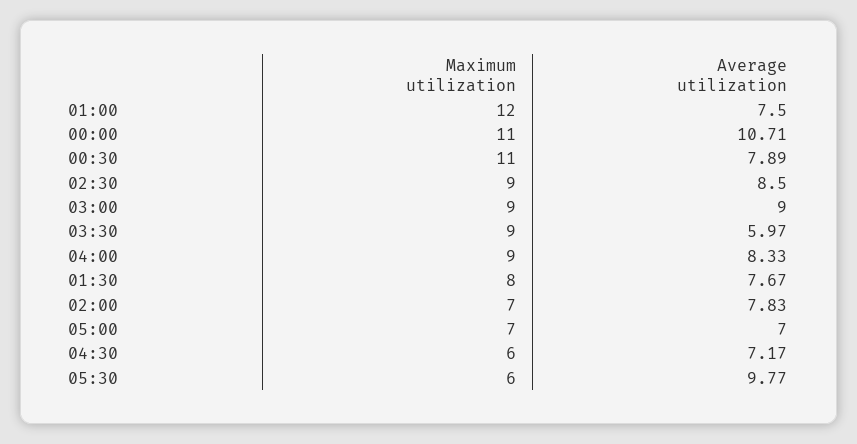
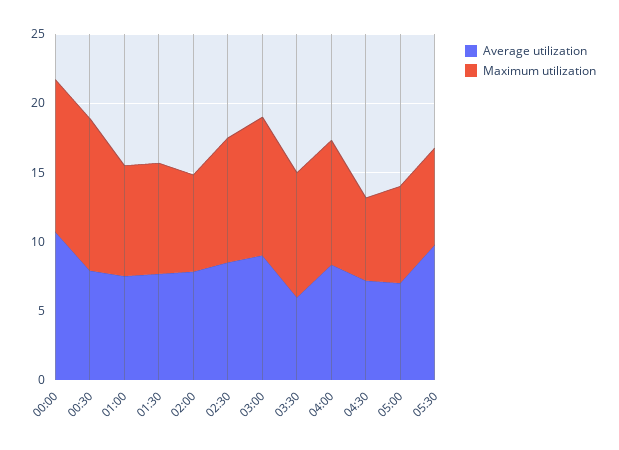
  {
    "Maximum utilization": {
-     "01:00": 12,
+     "01:00": 8,
      "00:00": 11,
      "00:30": 11,
      "02:30": 9,
-     "03:00": 9,
+     "03:00": 10,
      "03:30": 9,
      "04:00": 9,
      "01:30": 8,
      "02:00": 7,
      "05:00": 7,
      "04:30": 6,
-     "05:30": 6
+     "05:30": 7
    },
    "Average utilization": {
      "01:00": 7.5,
      "00:00": 10.71,
      "00:30": 7.89,
      "02:30": 8.5,
      "03:00": 9,
      "03:30": 5.97,
      "04:00": 8.33,
      "01:30": 7.67,
      "02:00": 7.83,
      "05:00": 7,
      "04:30": 7.17,
      "05:30": 9.77
    }
  }

